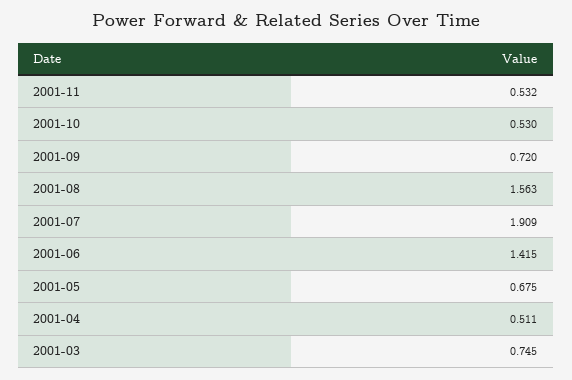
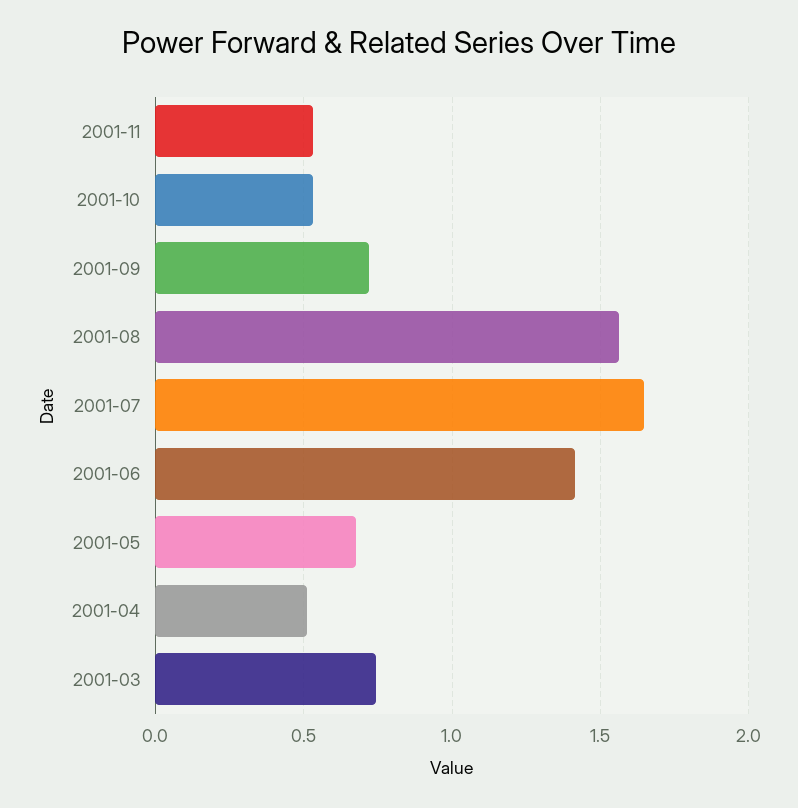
  {
    "2001-11": 0.532,
    "2001-10": 0.53,
    "2001-09": 0.72,
    "2001-08": 1.563,
-   "2001-07": 1.909,
+   "2001-07": 1.65,
    "2001-06": 1.415,
    "2001-05": 0.675,
    "2001-04": 0.511,
    "2001-03": 0.745
  }

